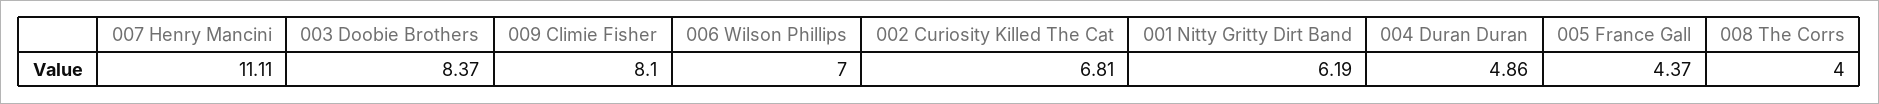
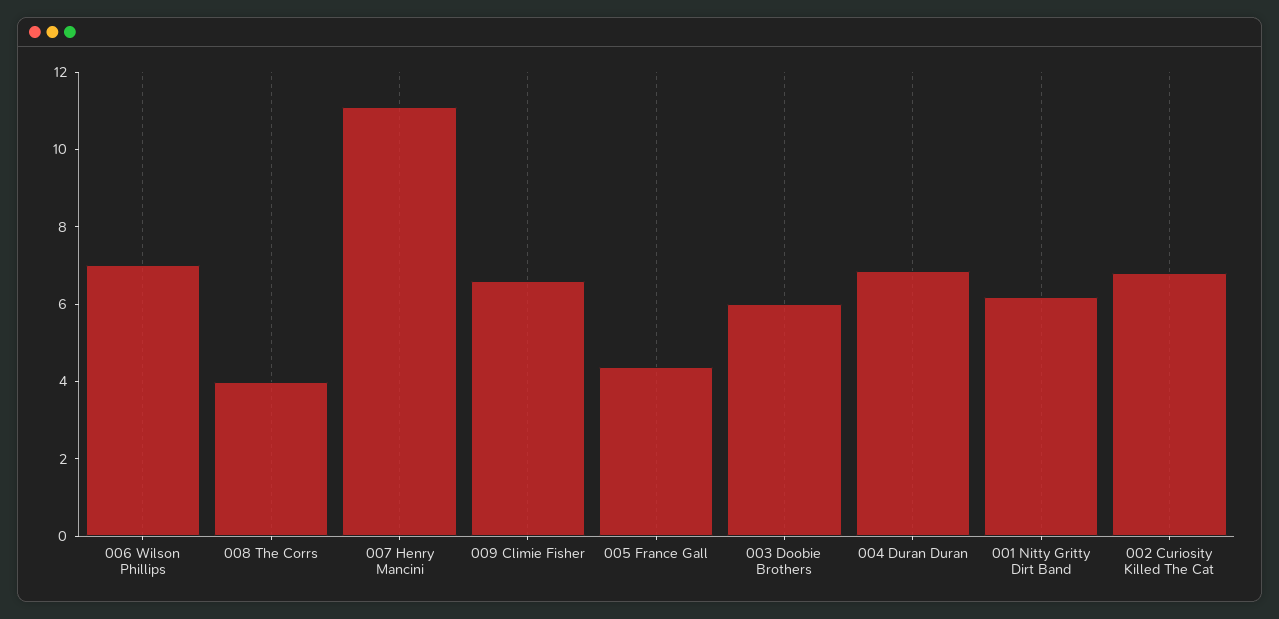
  {
    "007 Henry Mancini": 11.11,
-   "003 Doobie Brothers": 8.37,
+   "003 Doobie Brothers": 6,
-   "009 Climie Fisher": 8.1,
+   "009 Climie Fisher": 6.5,
    "006 Wilson Phillips": 7,
    "002 Curiosity Killed The Cat": 6.81,
    "001 Nitty Gritty Dirt Band": 6.19,
-   "004 Duran Duran": 4.86,
+   "004 Duran Duran": 7,
    "005 France Gall": 4.37,
    "008 The Corrs": 4
  }

